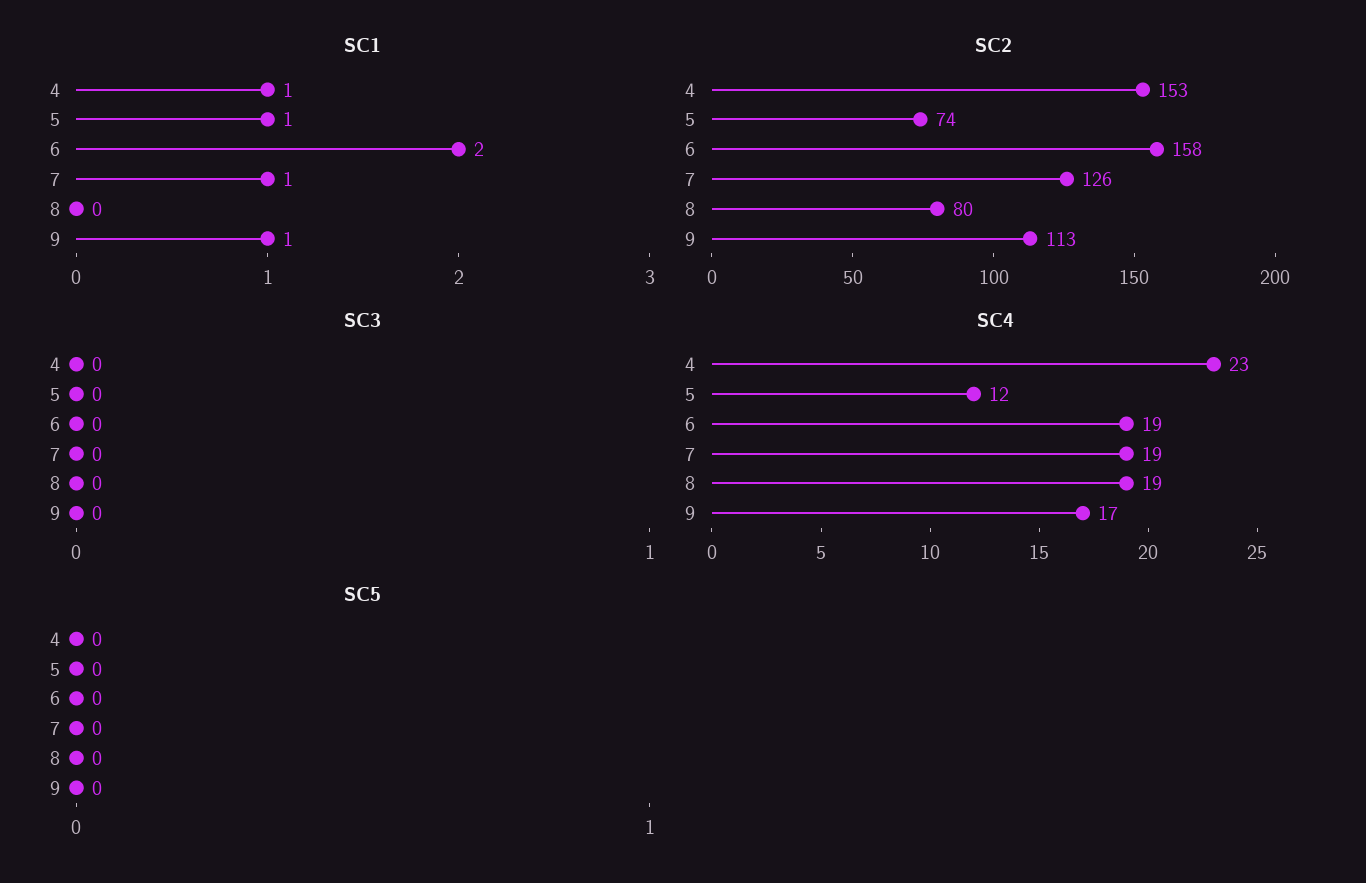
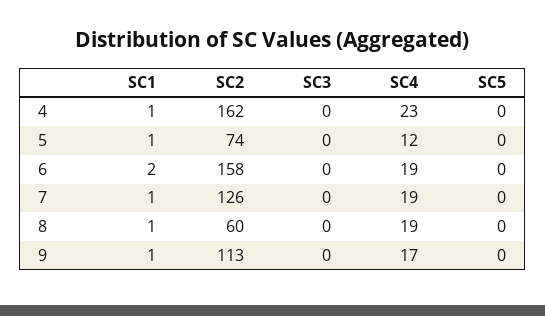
  {
    "SC1": {
      "4": 1,
      "5": 1,
      "6": 2,
      "7": 1,
-     "8": 0,
+     "8": 1,
      "9": 1
    },
    "SC2": {
-     "4": 153,
+     "4": 162,
      "5": 74,
      "6": 158,
      "7": 126,
-     "8": 80,
+     "8": 60,
      "9": 113
    },
    "SC3": {
      "4": 0,
      "5": 0,
      "6": 0,
      "7": 0,
      "8": 0,
      "9": 0
    },
    "SC4": {
      "4": 23,
      "5": 12,
      "6": 19,
      "7": 19,
      "8": 19,
      "9": 17
    },
    "SC5": {
      "4": 0,
      "5": 0,
      "6": 0,
      "7": 0,
      "8": 0,
      "9": 0
    }
  }

